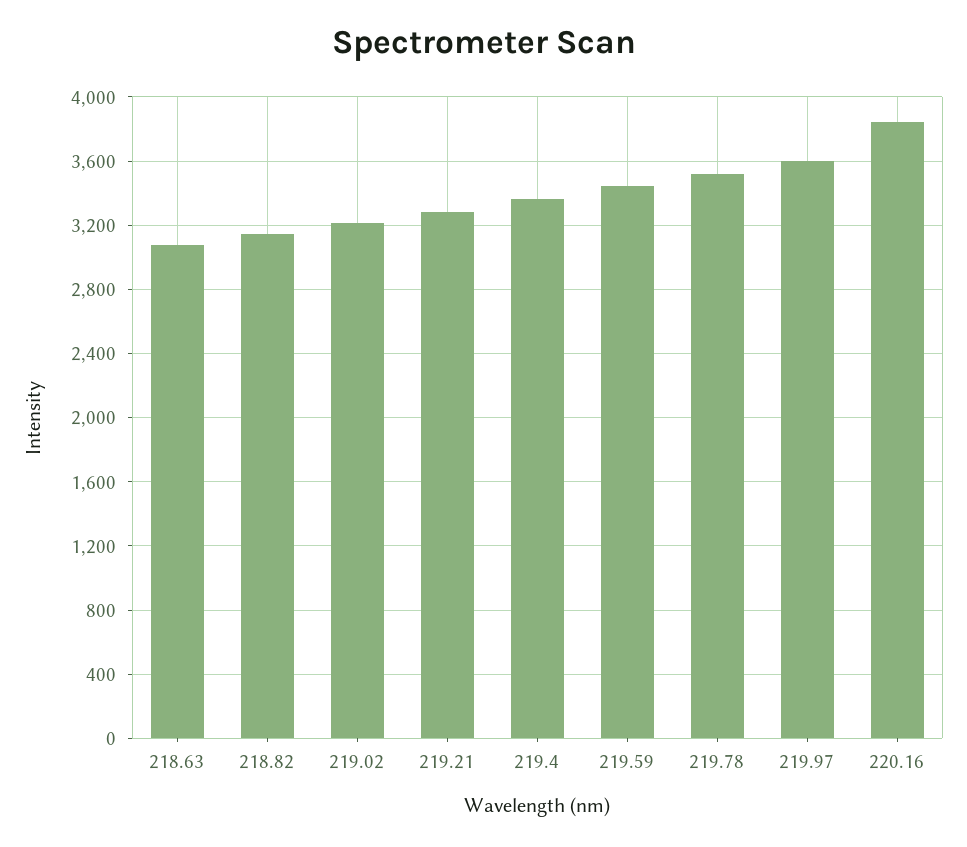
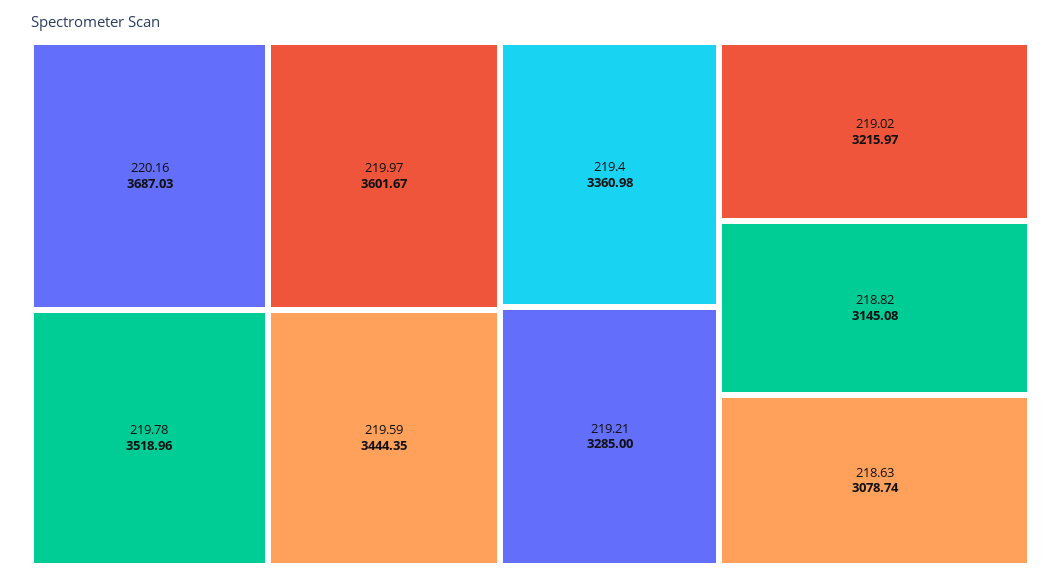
  {
    "218.63": 3078.74,
    "218.82": 3145.08,
    "219.02": 3215.97,
    "219.21": 3285,
    "219.4": 3360.98,
    "219.59": 3444.35,
    "219.78": 3518.96,
    "219.97": 3601.67,
-   "220.16": 3850
+   "220.16": 3687.03
  }

